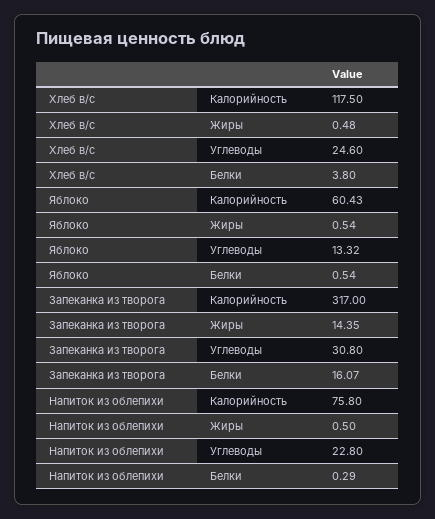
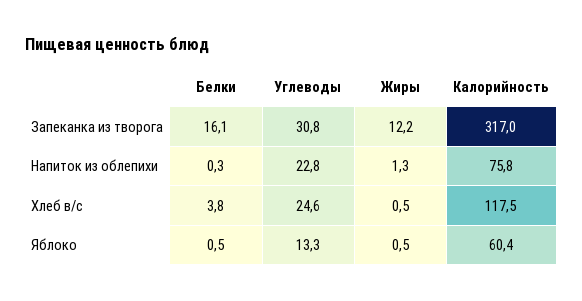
  {
    "Хлеб в/с": {
      "Калорийность": 117.5,
      "Жиры": 0.48,
      "Углеводы": 24.6,
      "Белки": 3.8
    },
    "Яблоко": {
      "Калорийность": 60.43,
      "Жиры": 0.54,
      "Углеводы": 13.32,
      "Белки": 0.54
    },
    "Запеканка из творога": {
      "Калорийность": 317,
-     "Жиры": 14.35,
+     "Жиры": 12.2,
      "Углеводы": 30.8,
      "Белки": 16.07
    },
    "Напиток из облепихи": {
      "Калорийность": 75.8,
-     "Жиры": 0.5,
+     "Жиры": 1.3,
      "Углеводы": 22.8,
      "Белки": 0.29
    }
  }

